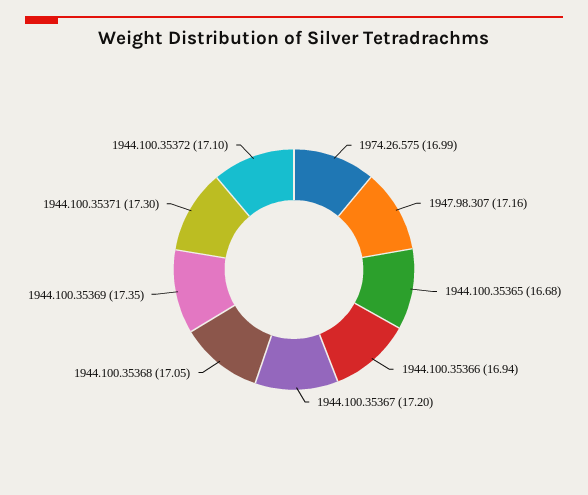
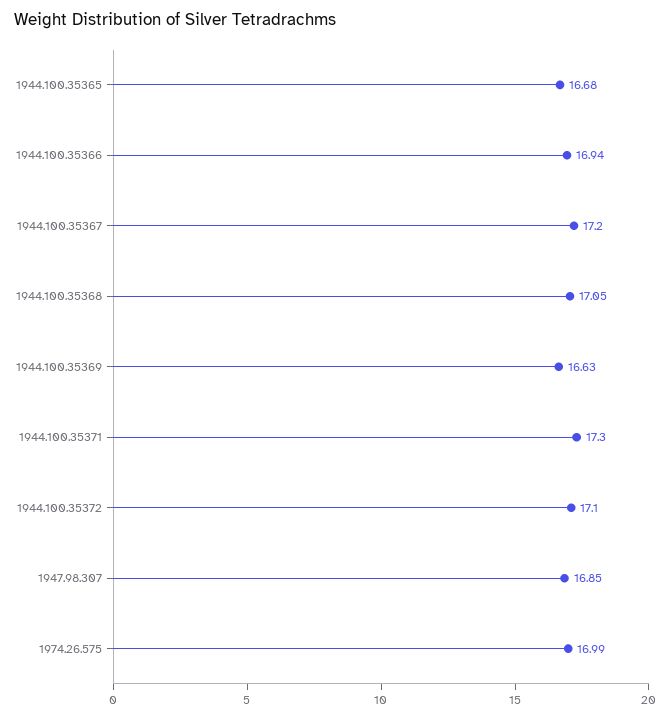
  {
    "1974.26.575": 16.99,
-   "1947.98.307": 17.16,
+   "1947.98.307": 16.85,
    "1944.100.35365": 16.68,
    "1944.100.35366": 16.94,
    "1944.100.35367": 17.2,
    "1944.100.35368": 17.05,
-   "1944.100.35369": 17.35,
+   "1944.100.35369": 16.63,
    "1944.100.35371": 17.3,
    "1944.100.35372": 17.1
  }

